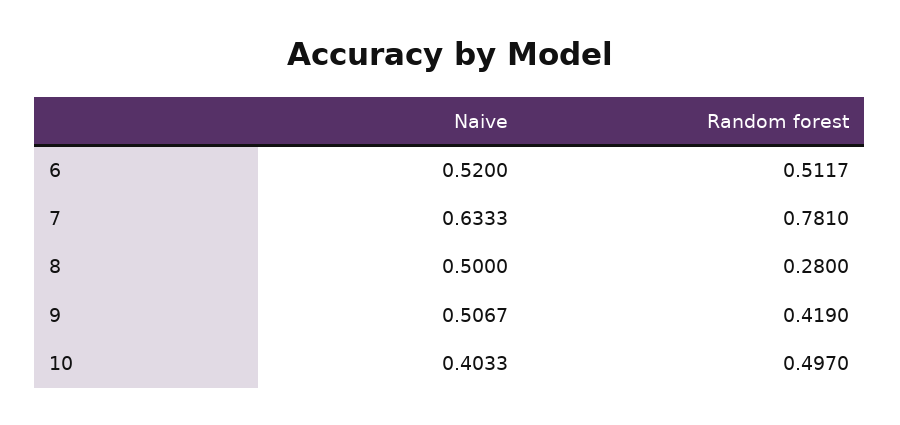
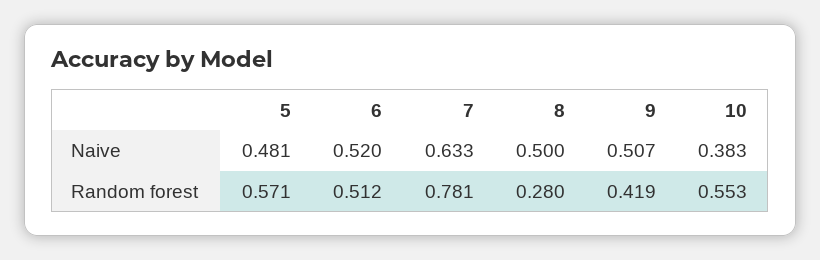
  {
    "Naive": {
      "6": 0.52,
      "7": 0.6333,
      "8": 0.5,
      "9": 0.5067,
-     "10": 0.4033
+     "10": 0.383,
+     "5": 0.481
    },
    "Random forest": {
      "6": 0.5117,
      "7": 0.781,
      "8": 0.28,
      "9": 0.419,
-     "10": 0.497
+     "10": 0.553,
+     "5": 0.571
    }
  }

